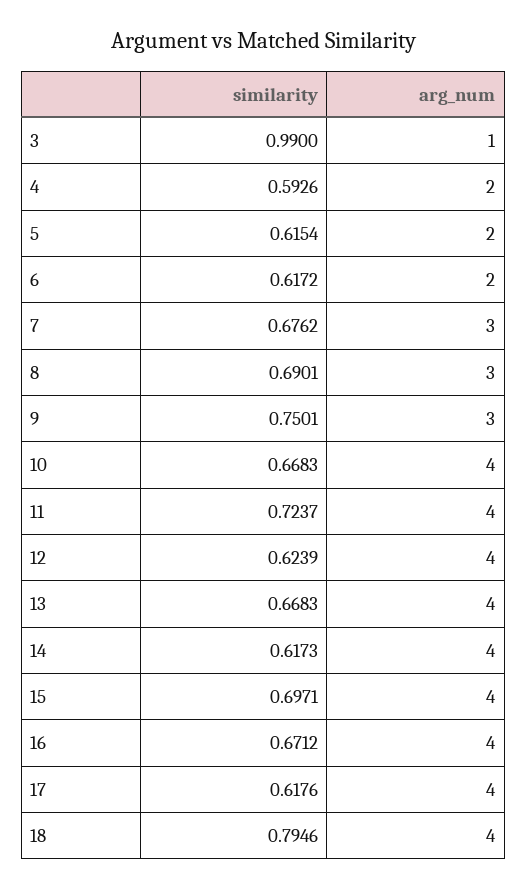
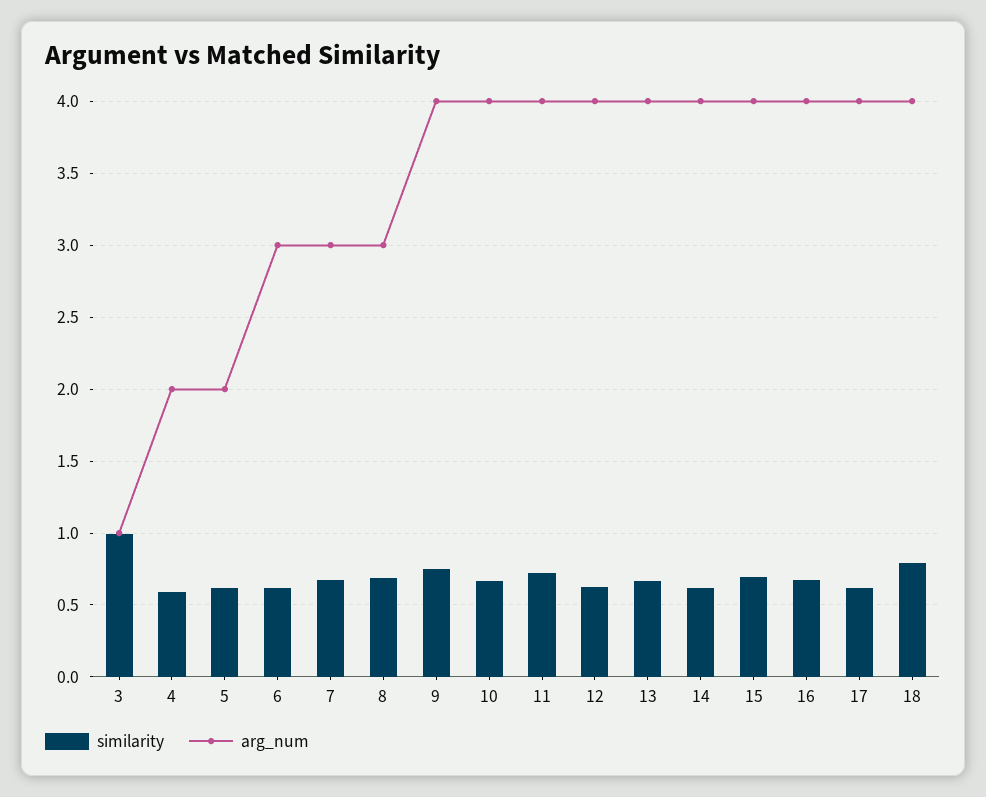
  {
    "similarity": {
      "3": 0.99,
      "4": 0.5926,
      "5": 0.6154,
      "6": 0.6172,
      "7": 0.6762,
      "8": 0.6901,
      "9": 0.7501,
      "10": 0.6683,
      "11": 0.7237,
      "12": 0.6239,
      "13": 0.6683,
      "14": 0.6173,
      "15": 0.6971,
      "16": 0.6712,
      "17": 0.6176,
      "18": 0.7946
    },
    "arg_num": {
      "3": 1,
      "4": 2,
      "5": 2,
-     "6": 2,
+     "6": 3,
      "7": 3,
      "8": 3,
-     "9": 3,
+     "9": 4,
      "10": 4,
      "11": 4,
      "12": 4,
      "13": 4,
      "14": 4,
      "15": 4,
      "16": 4,
      "17": 4,
      "18": 4
    }
  }

